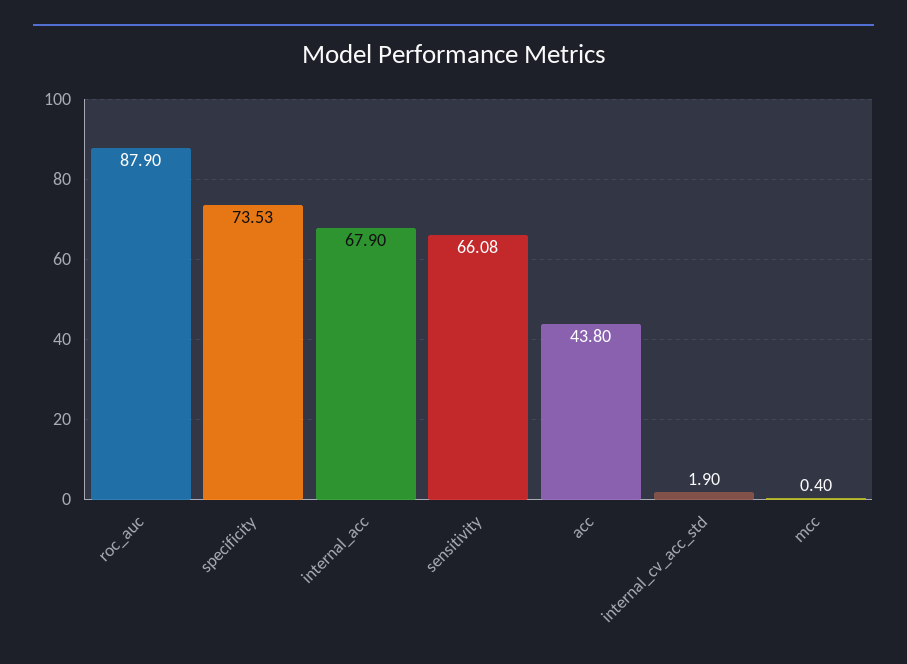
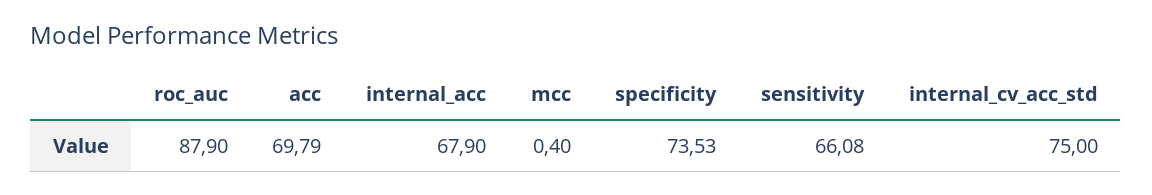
  {
    "roc_auc": 87.9,
    "specificity": 73.53,
    "internal_acc": 67.9,
    "sensitivity": 66.08,
-   "acc": 43.8,
+   "acc": 69.79,
-   "internal_cv_acc_std": 1.9,
+   "internal_cv_acc_std": 75,
    "mcc": 0.4
  }

